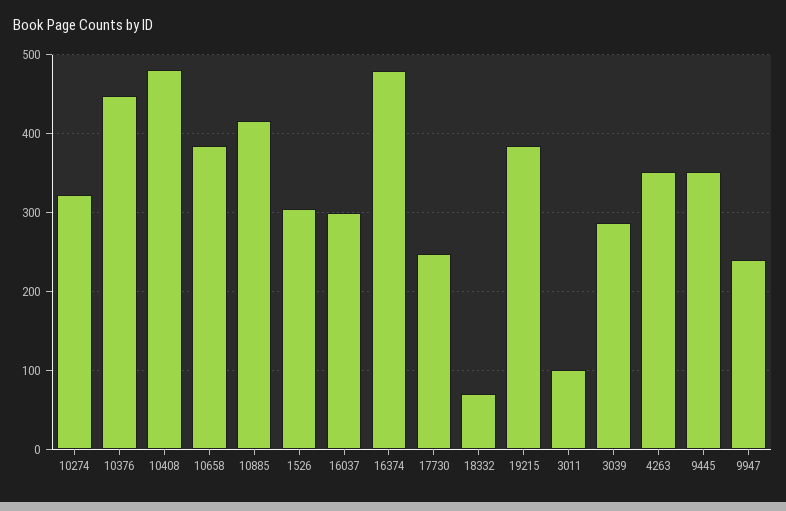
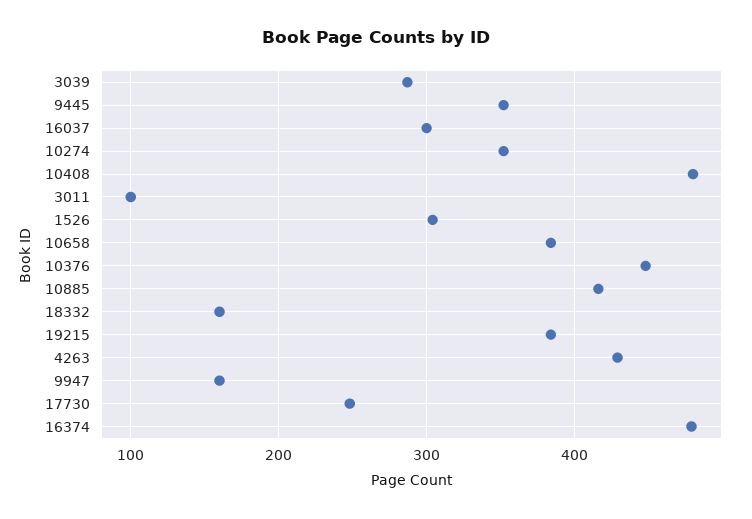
  {
-   "10274": 320,
+   "10274": 350,
    "10376": 450,
    "10408": 480,
    "10658": 380,
    "10885": 420,
    "1526": 300,
    "16037": 300,
    "16374": 480,
    "17730": 250,
-   "18332": 70,
+   "18332": 160,
    "19215": 380,
    "3011": 100,
    "3039": 290,
-   "4263": 350,
+   "4263": 430,
    "9445": 350,
-   "9947": 240
+   "9947": 160
  }

